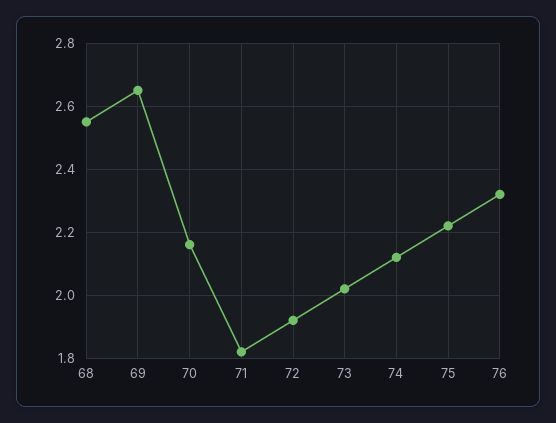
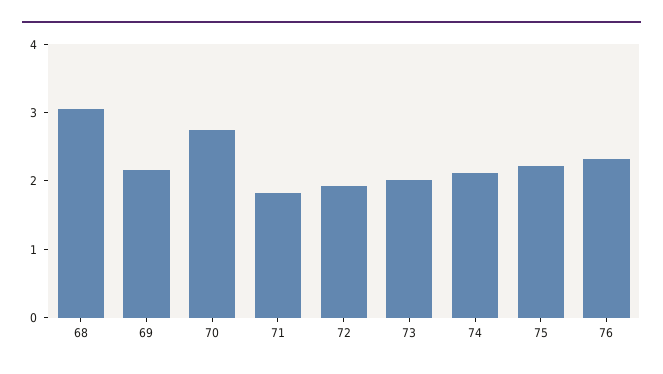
  {
-   "68": 2.55,
+   "68": 3,
-   "69": 2.65,
+   "69": 2.2,
-   "70": 2.15,
+   "70": 2.8,
    "71": 1.8,
    "72": 1.9,
    "73": 2,
    "74": 2.1,
    "75": 2.2,
    "76": 2.3
  }

